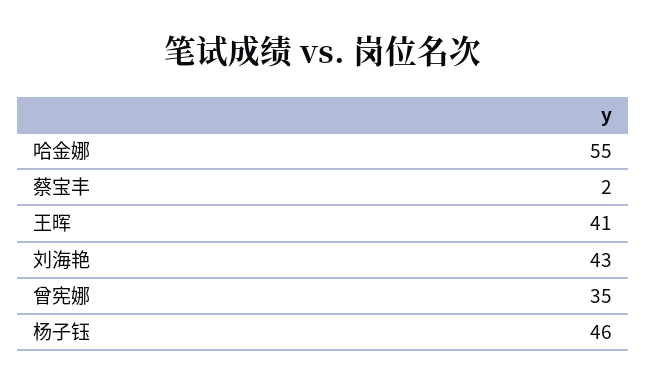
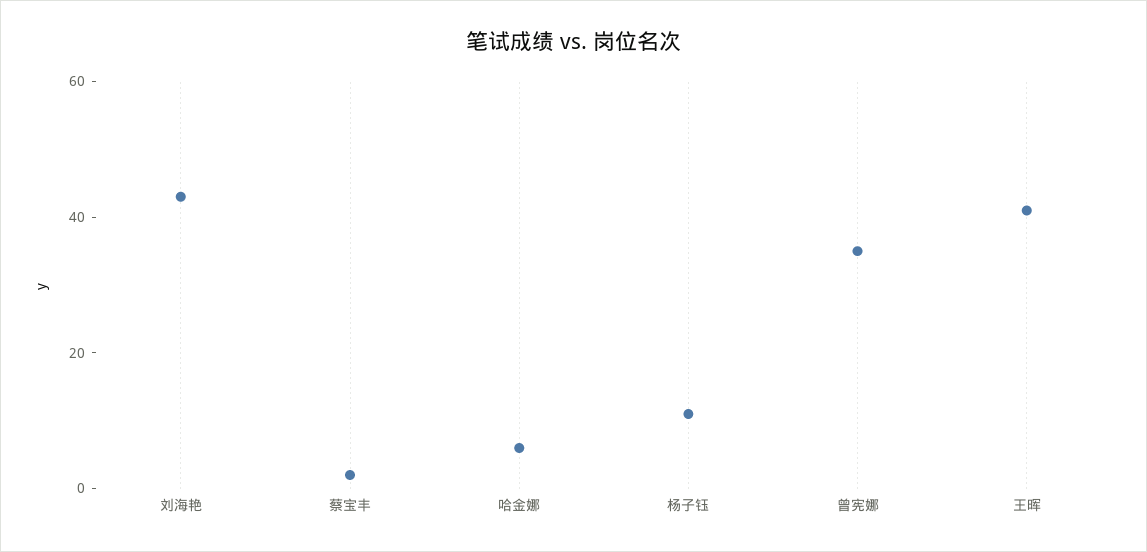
  {
-   "哈金娜": 55,
+   "哈金娜": 5,
    "蔡宝丰": 2,
    "王晖": 41,
    "刘海艳": 43,
    "曾宪娜": 35,
-   "杨子钰": 46
+   "杨子钰": 10
  }

